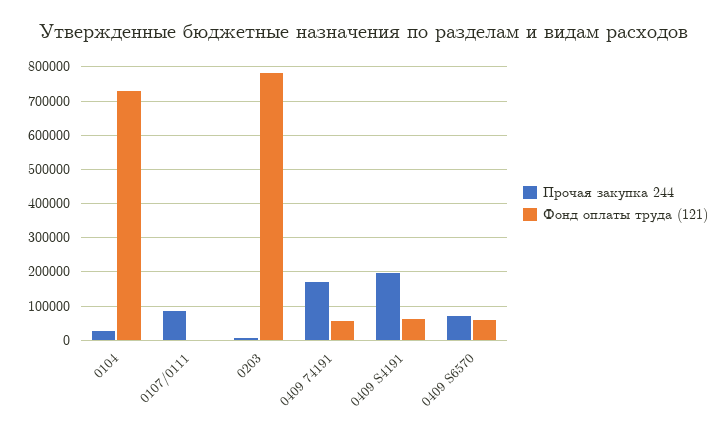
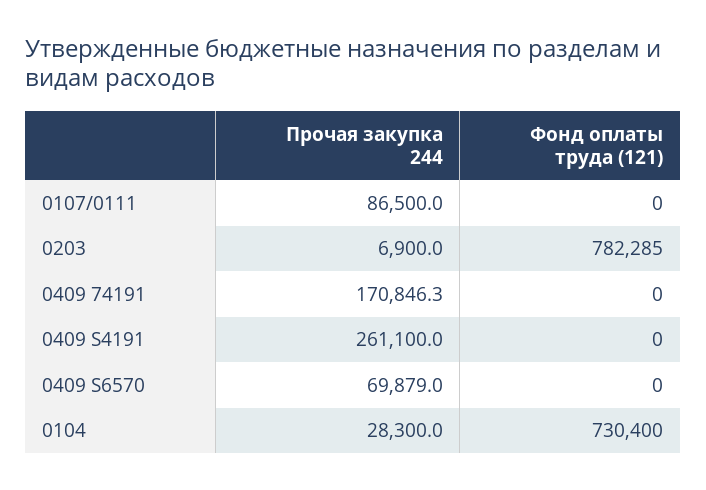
  {
    "Прочая закупка 244": {
      "0104": 28300,
      "0107/0111": 86500,
      "0203": 6900,
      "0409 74191": 170846.3,
-     "0409 S4191": 200000,
+     "0409 S4191": 261100,
      "0409 S6570": 69879
    },
    "Фонд оплаты труда (121)": {
      "0104": 730400,
      "0107/0111": 0,
      "0203": 782285,
-     "0409 74191": 60000,
+     "0409 74191": 0,
-     "0409 S4191": 60000,
+     "0409 S4191": 0,
-     "0409 S6570": 60000
+     "0409 S6570": 0
    }
  }

